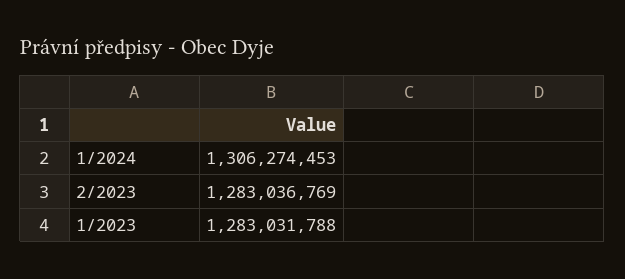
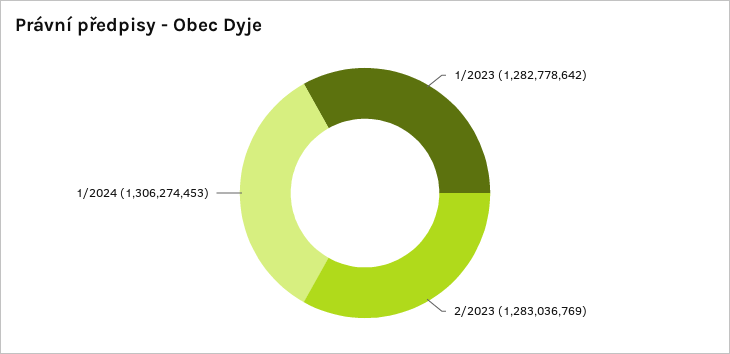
  {
    "1/2024": 1306274453,
    "2/2023": 1283036769,
-   "1/2023": 1283031788
+   "1/2023": 1282778642
  }

